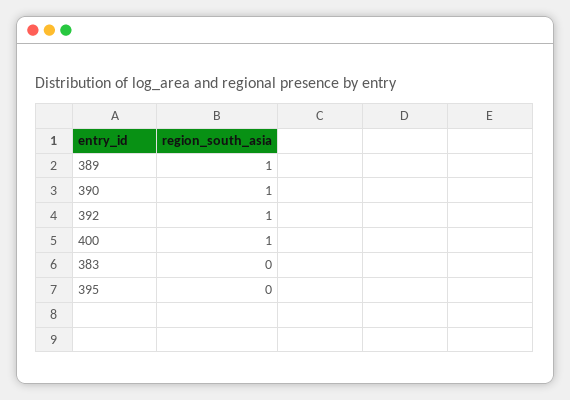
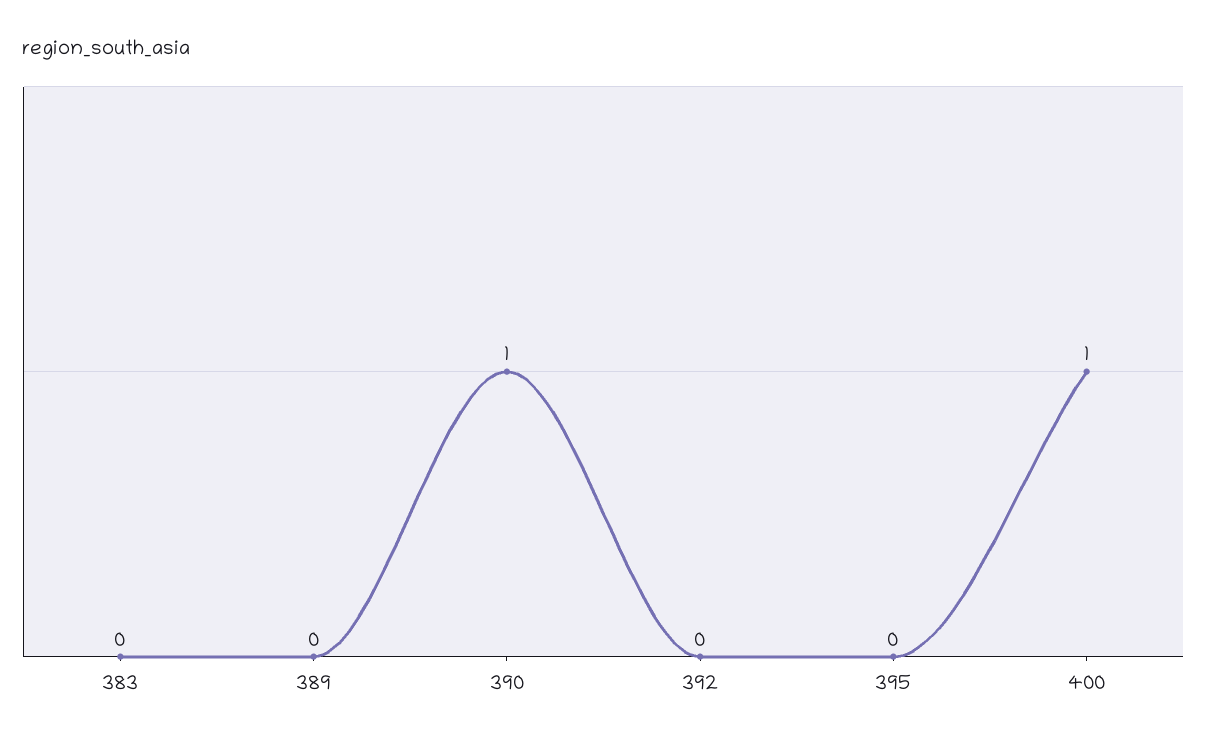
  {
-   "389": 1,
+   "389": 0,
    "390": 1,
-   "392": 1,
+   "392": 0,
    "400": 1,
    "383": 0,
    "395": 0
  }

